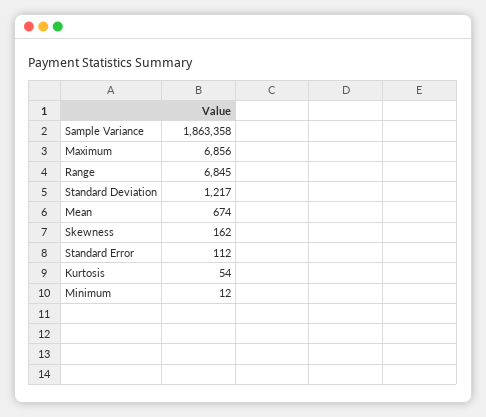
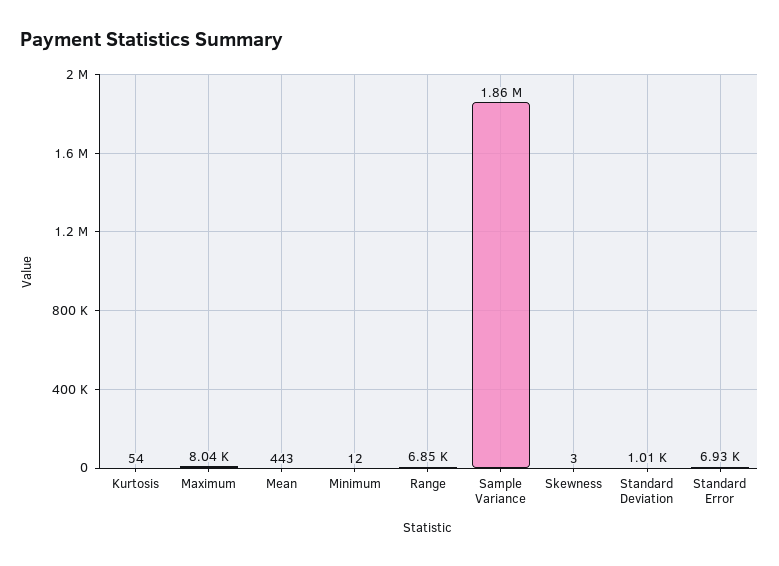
  {
    "Sample Variance": 1863358,
-   "Maximum": 6856,
+   "Maximum": 8040,
    "Range": 6845,
-   "Standard Deviation": 1217,
+   "Standard Deviation": 1010,
-   "Mean": 674,
+   "Mean": 443,
-   "Skewness": 162,
+   "Skewness": 3,
-   "Standard Error": 112,
+   "Standard Error": 6930,
    "Kurtosis": 54,
    "Minimum": 12
  }

